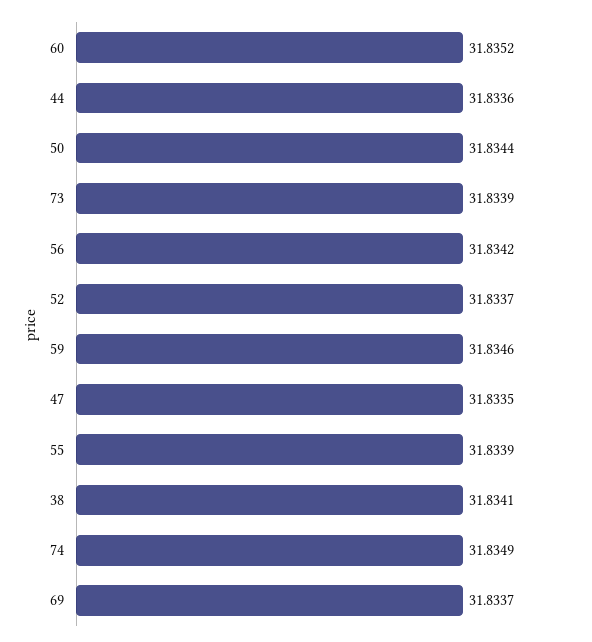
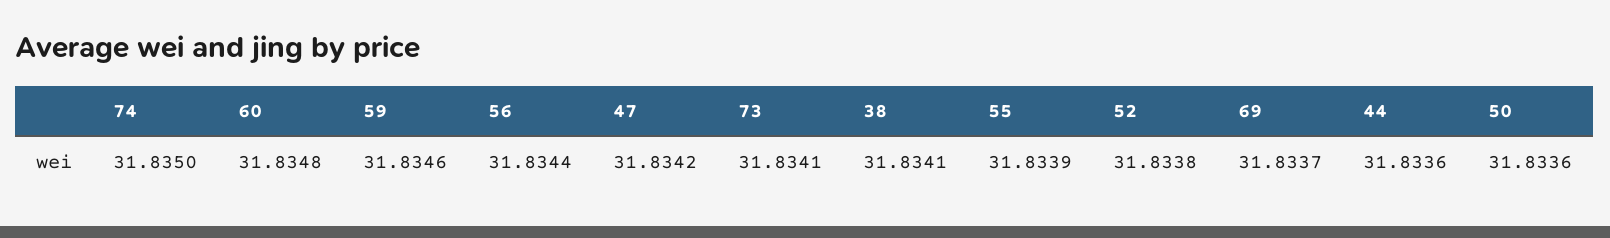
  {
-   "60": 31.8352,
+   "60": 31.8348,
    "44": 31.8336,
-   "50": 31.8344,
+   "50": 31.8336,
-   "73": 31.8339,
+   "73": 31.8341,
-   "56": 31.8342,
+   "56": 31.8344,
-   "52": 31.8337,
+   "52": 31.8338,
    "59": 31.8346,
-   "47": 31.8335,
+   "47": 31.8342,
    "55": 31.8339,
    "38": 31.8341,
-   "74": 31.8349,
+   "74": 31.835,
    "69": 31.8337
  }

